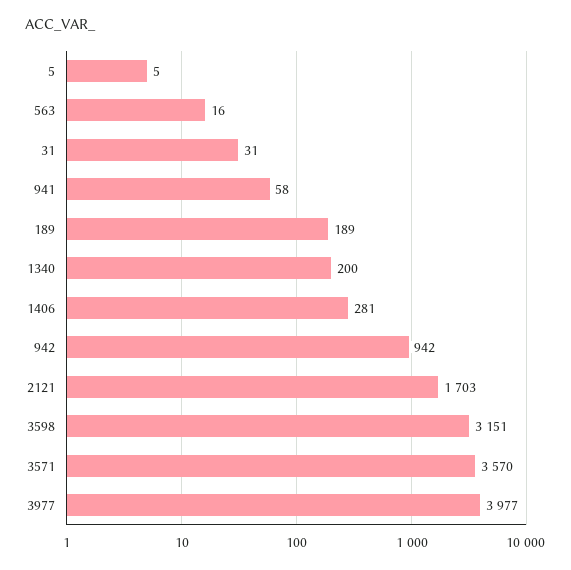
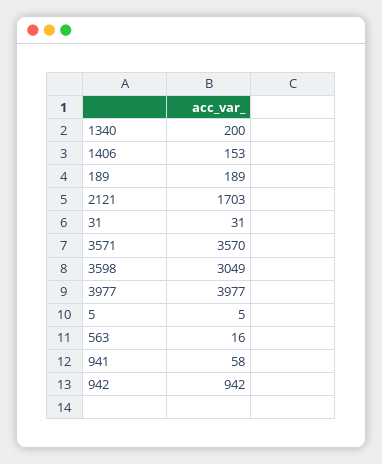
  {
    "5": 5,
    "563": 16,
    "31": 31,
    "941": 58,
    "189": 189,
    "1340": 200,
-   "1406": 281,
+   "1406": 153,
    "942": 942,
    "2121": 1703,
-   "3598": 3151,
+   "3598": 3049,
    "3571": 3570,
    "3977": 3977
  }

